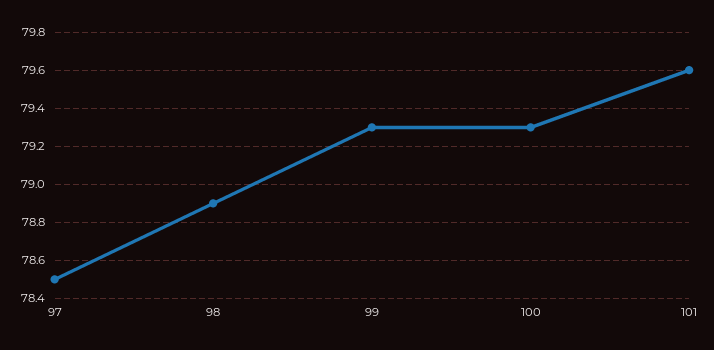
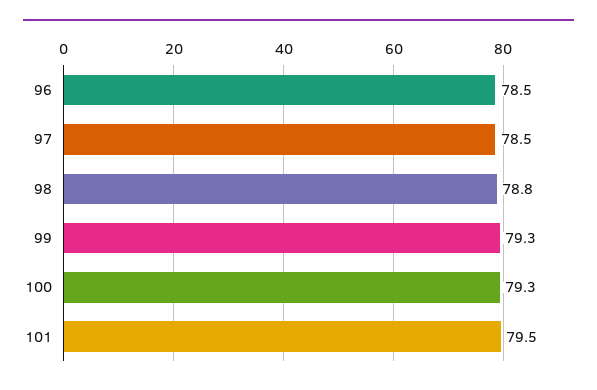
  {
    "97": 78.5,
-   "98": 78.9,
+   "98": 78.8,
    "99": 79.3,
    "100": 79.3,
-   "101": 79.6
+   "101": 79.5,
+   "96": 78.5
  }

